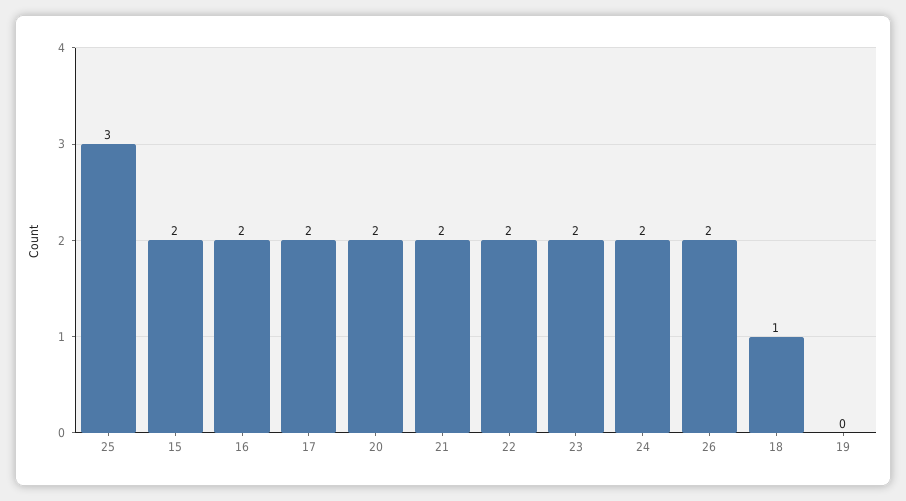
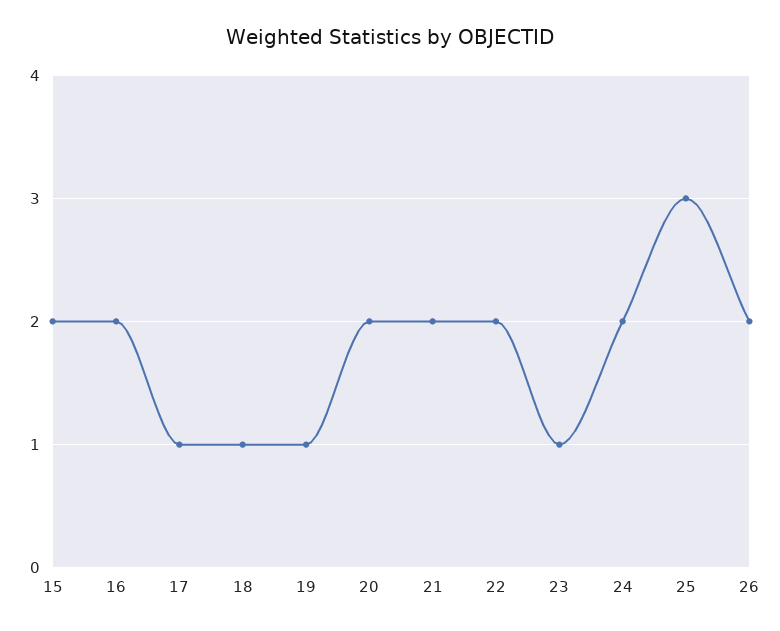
  {
    "25": 3,
    "15": 2,
    "16": 2,
-   "17": 2,
+   "17": 1,
    "20": 2,
    "21": 2,
    "22": 2,
-   "23": 2,
+   "23": 1,
    "24": 2,
    "26": 2,
    "18": 1,
-   "19": 0
+   "19": 1
  }

